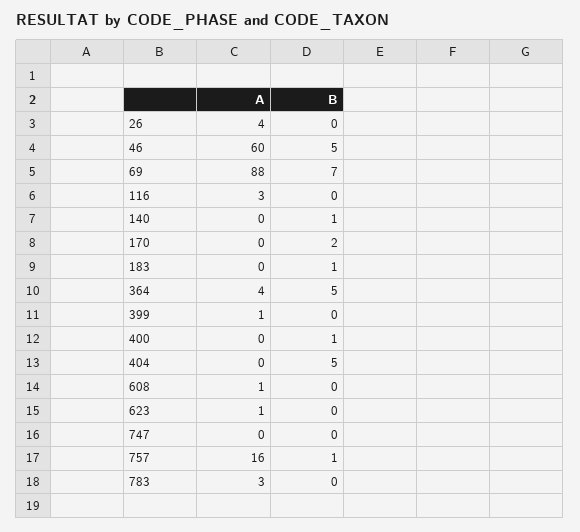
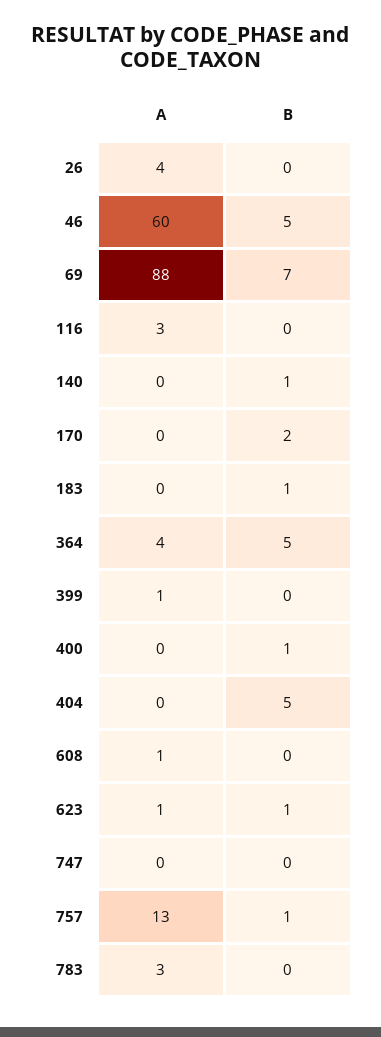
  {
    "A": {
      "26": 4,
      "46": 60,
      "69": 88,
      "116": 3,
      "140": 0,
      "170": 0,
      "183": 0,
      "364": 4,
      "399": 1,
      "400": 0,
      "404": 0,
      "608": 1,
      "623": 1,
      "747": 0,
-     "757": 16,
+     "757": 13,
      "783": 3
    },
    "B": {
      "26": 0,
      "46": 5,
      "69": 7,
      "116": 0,
      "140": 1,
      "170": 2,
      "183": 1,
      "364": 5,
      "399": 0,
      "400": 1,
      "404": 5,
      "608": 0,
-     "623": 0,
+     "623": 1,
      "747": 0,
      "757": 1,
      "783": 0
    }
  }

